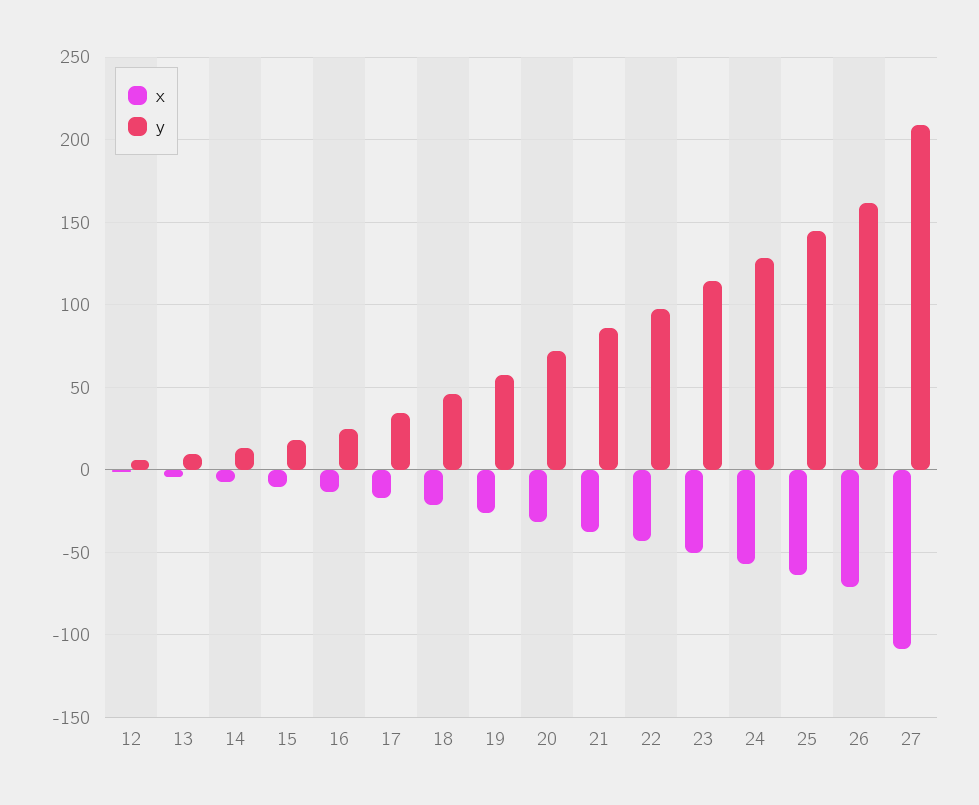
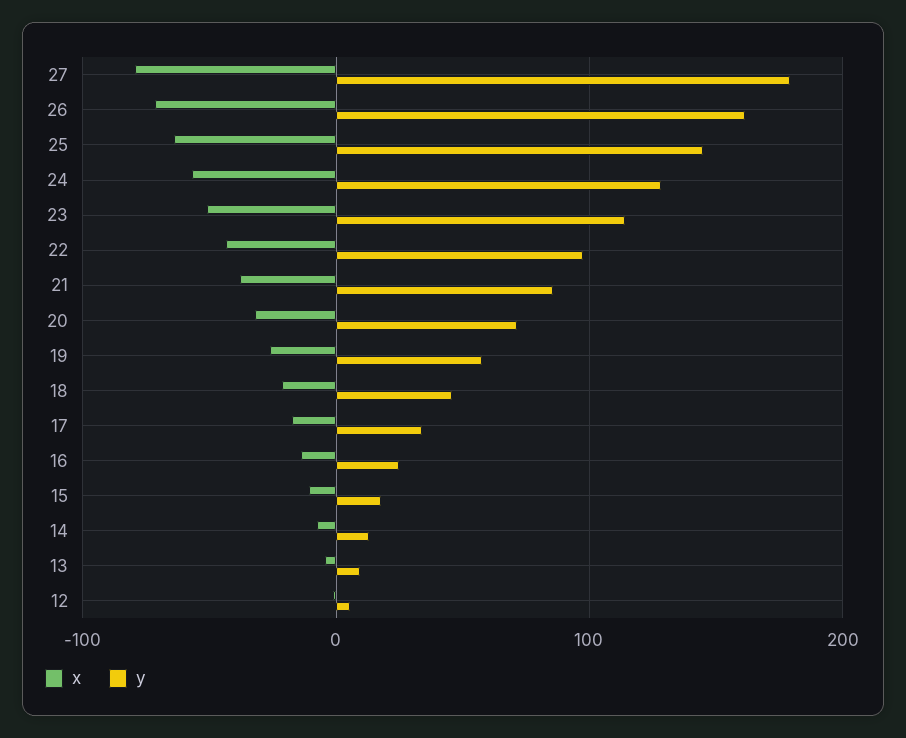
  {
    "x": {
      "12": 0,
      "13": -5,
      "14": -10,
      "15": -10,
      "16": -15,
      "17": -15,
      "18": -20,
      "19": -25,
      "20": -30,
      "21": -40,
      "22": -45,
      "23": -50,
      "24": -55,
      "25": -65,
      "26": -70,
-     "27": -110
+     "27": -80
    },
    "y": {
      "12": 5,
      "13": 10,
      "14": 15,
      "15": 20,
      "16": 25,
      "17": 35,
      "18": 45,
      "19": 60,
      "20": 70,
      "21": 85,
      "22": 100,
      "23": 115,
      "24": 130,
      "25": 145,
      "26": 160,
-     "27": 210
+     "27": 180
    }
  }

